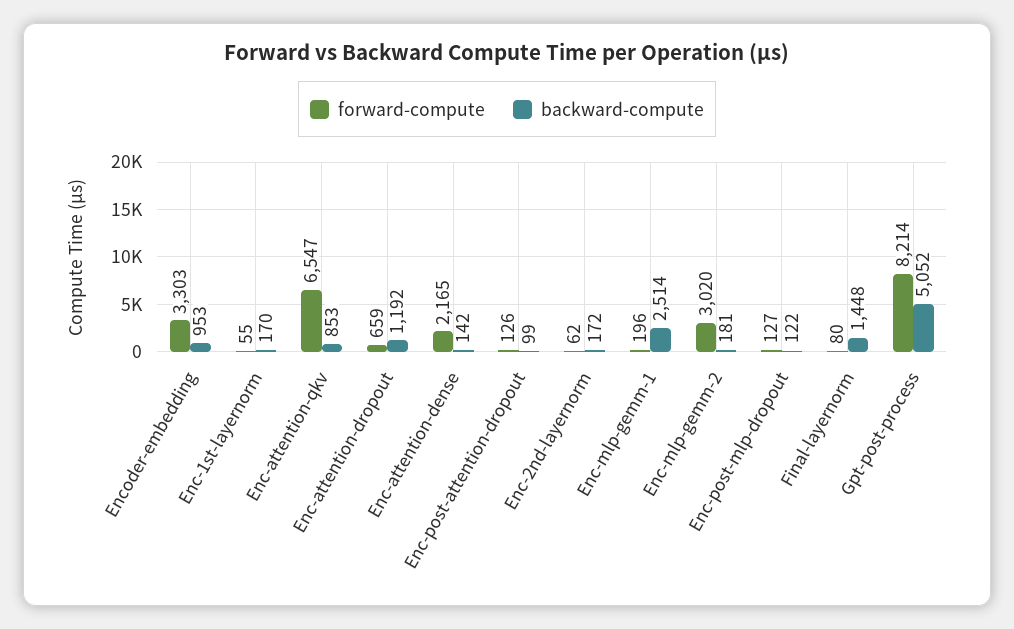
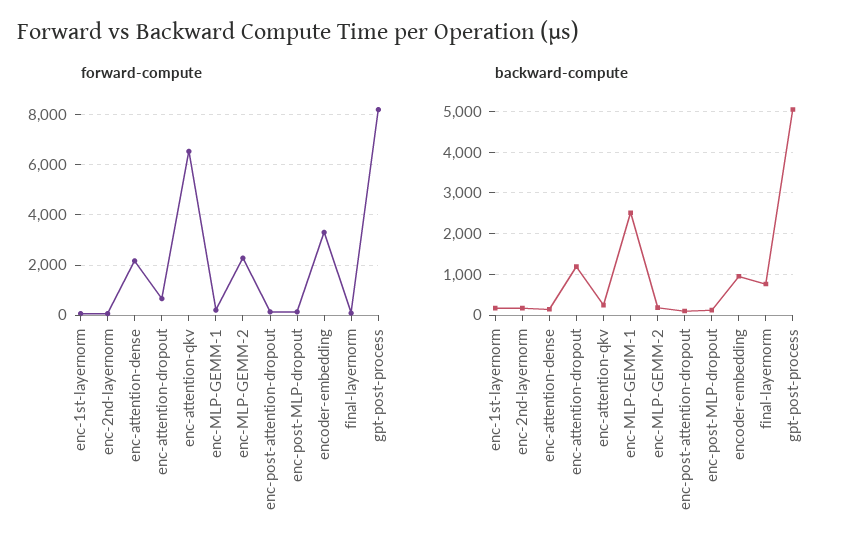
  {
    "forward-compute": {
      "Encoder-embedding": 3303,
      "Enc-1st-layernorm": 55,
      "Enc-attention-qkv": 6547,
      "Enc-attention-dropout": 659,
      "Enc-attention-dense": 2165,
      "Enc-post-attention-dropout": 126,
      "Enc-2nd-layernorm": 62,
      "Enc-mlp-gemm-1": 196,
-     "Enc-mlp-gemm-2": 3020,
+     "Enc-mlp-gemm-2": 2250,
      "Enc-post-mlp-dropout": 127,
      "Final-layernorm": 80,
      "Gpt-post-process": 8214
    },
    "backward-compute": {
      "Encoder-embedding": 953,
      "Enc-1st-layernorm": 170,
-     "Enc-attention-qkv": 853,
+     "Enc-attention-qkv": 200,
      "Enc-attention-dropout": 1192,
      "Enc-attention-dense": 142,
      "Enc-post-attention-dropout": 99,
      "Enc-2nd-layernorm": 172,
      "Enc-mlp-gemm-1": 2514,
      "Enc-mlp-gemm-2": 181,
      "Enc-post-mlp-dropout": 122,
-     "Final-layernorm": 1448,
+     "Final-layernorm": 800,
      "Gpt-post-process": 5052
    }
  }

